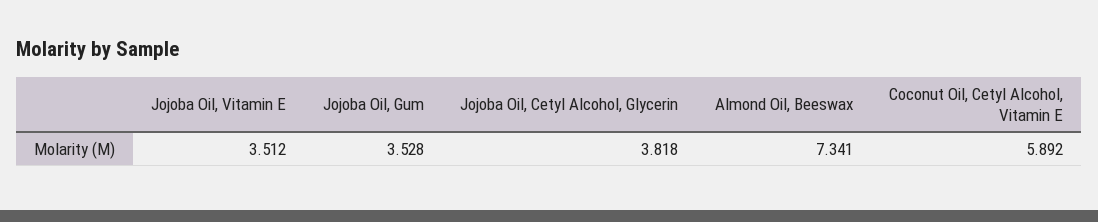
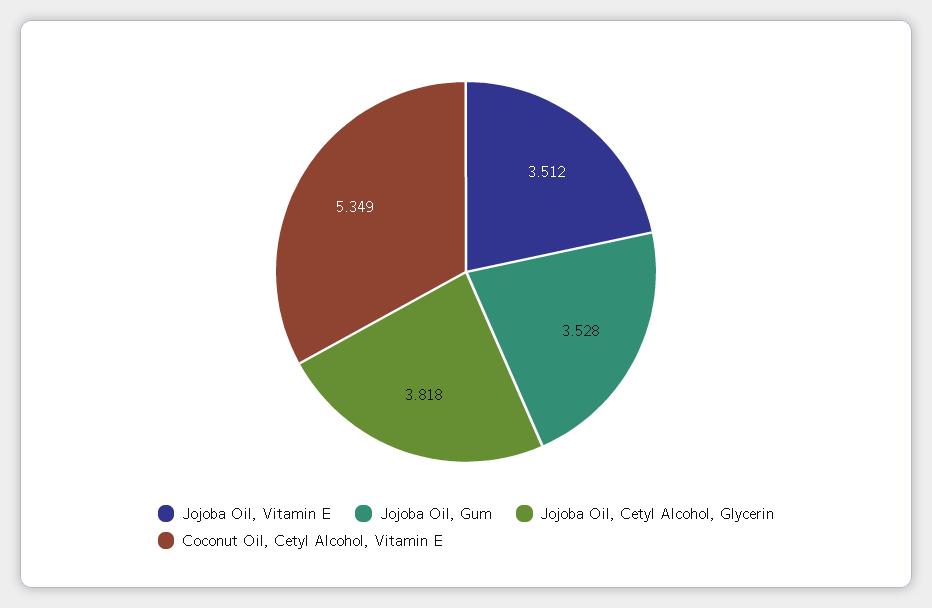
  {
    "Jojoba Oil, Vitamin E": 3.512,
    "Jojoba Oil, Gum": 3.528,
    "Jojoba Oil, Cetyl Alcohol, Glycerin": 3.818,
-   "Almond Oil, Beeswax": 7.341,
-   "Coconut Oil, Cetyl Alcohol, Vitamin E": 5.892
+   "Coconut Oil, Cetyl Alcohol, Vitamin E": 5.349
  }

